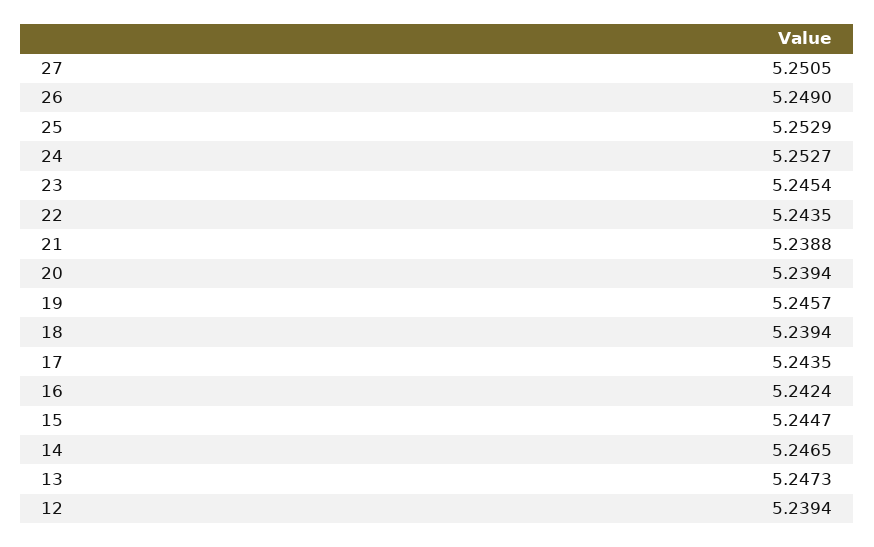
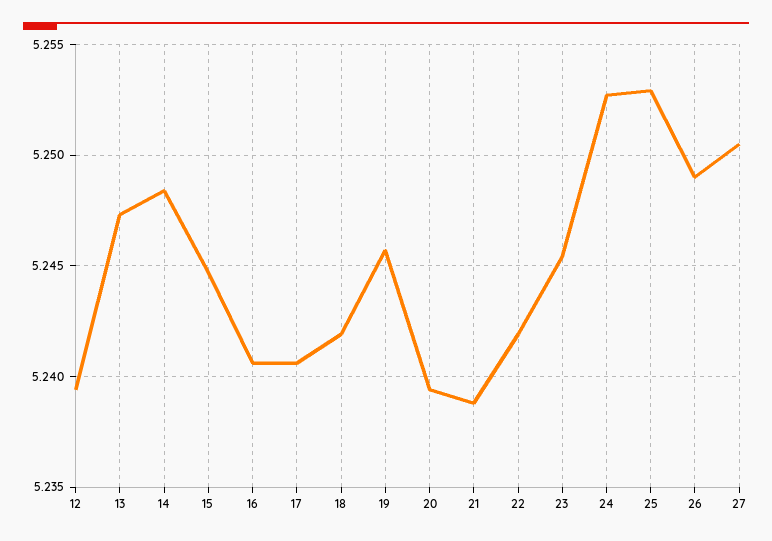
  {
    "27": 5.2505,
    "26": 5.249,
    "25": 5.2529,
    "24": 5.2527,
    "23": 5.2454,
-   "22": 5.2435,
+   "22": 5.242,
    "21": 5.2388,
    "20": 5.2394,
    "19": 5.2457,
-   "18": 5.2394,
+   "18": 5.242,
-   "17": 5.2435,
+   "17": 5.2405,
-   "16": 5.2424,
+   "16": 5.2405,
    "15": 5.2447,
-   "14": 5.2465,
+   "14": 5.2485,
    "13": 5.2473,
    "12": 5.2394
  }

